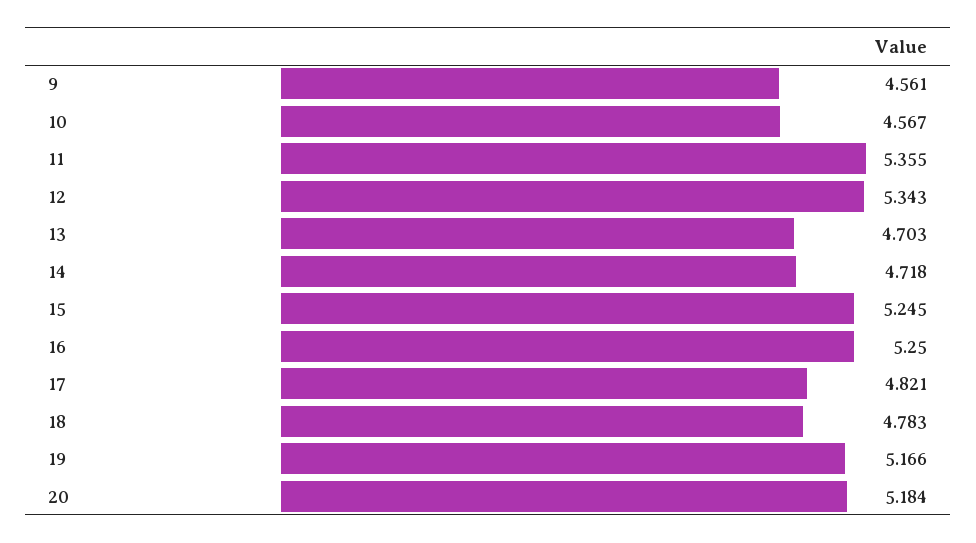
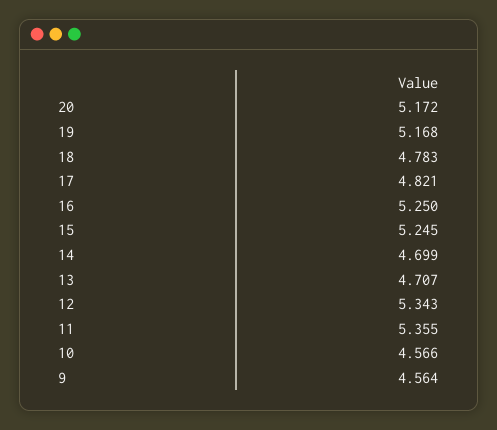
  {
-   "9": 4.561,
+   "9": 4.564,
-   "10": 4.567,
+   "10": 4.566,
    "11": 5.355,
    "12": 5.343,
-   "13": 4.703,
+   "13": 4.707,
-   "14": 4.718,
+   "14": 4.699,
    "15": 5.245,
    "16": 5.25,
    "17": 4.821,
    "18": 4.783,
-   "19": 5.166,
+   "19": 5.168,
-   "20": 5.184
+   "20": 5.172
  }

